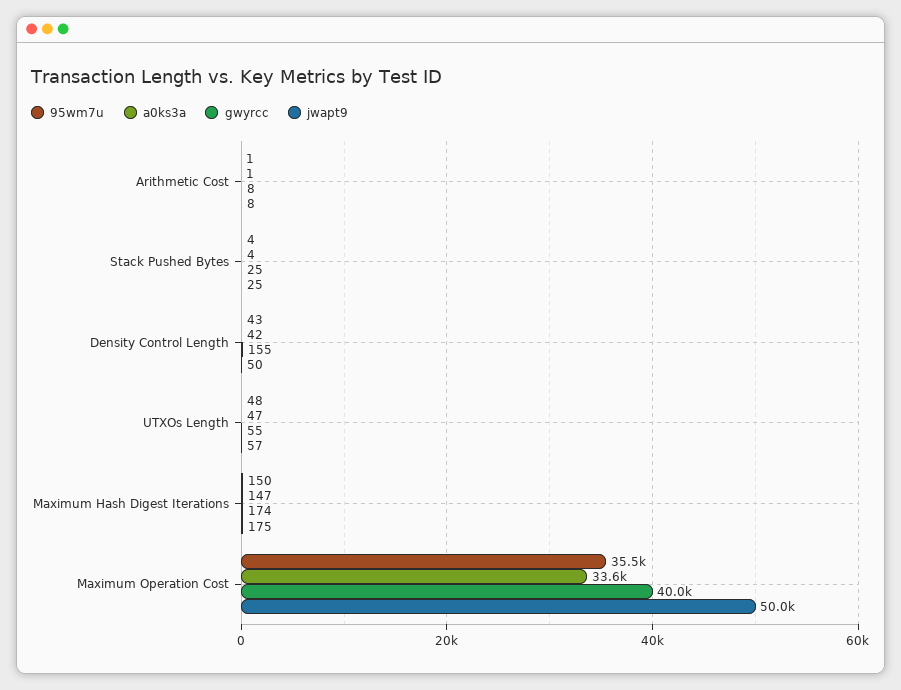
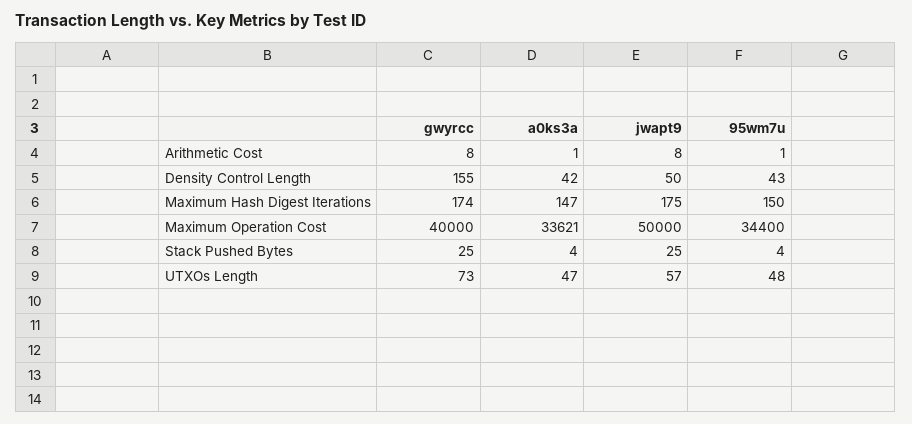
  {
    "95wm7u": {
      "Arithmetic Cost": 1,
      "Stack Pushed Bytes": 4,
      "Density Control Length": 43,
      "UTXOs Length": 48,
      "Maximum Hash Digest Iterations": 150,
-     "Maximum Operation Cost": 35500
+     "Maximum Operation Cost": 34400
    },
    "a0ks3a": {
      "Arithmetic Cost": 1,
      "Stack Pushed Bytes": 4,
      "Density Control Length": 42,
      "UTXOs Length": 47,
      "Maximum Hash Digest Iterations": 147,
      "Maximum Operation Cost": 33621
    },
    "gwyrcc": {
      "Arithmetic Cost": 8,
      "Stack Pushed Bytes": 25,
      "Density Control Length": 155,
-     "UTXOs Length": 55,
+     "UTXOs Length": 73,
      "Maximum Hash Digest Iterations": 174,
      "Maximum Operation Cost": 40000
    },
    "jwapt9": {
      "Arithmetic Cost": 8,
      "Stack Pushed Bytes": 25,
      "Density Control Length": 50,
      "UTXOs Length": 57,
      "Maximum Hash Digest Iterations": 175,
      "Maximum Operation Cost": 50000
    }
  }

